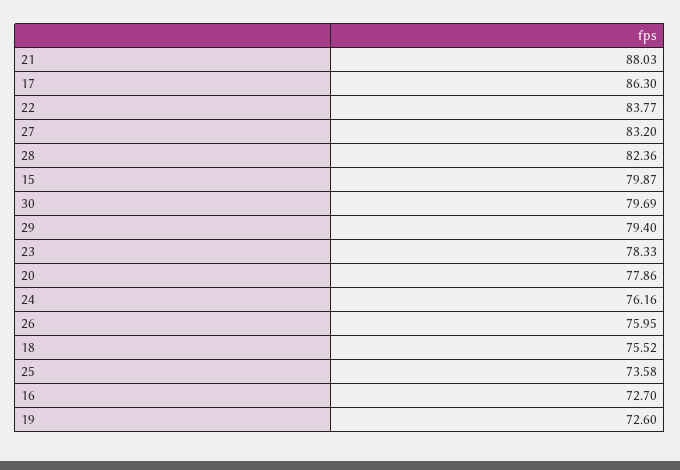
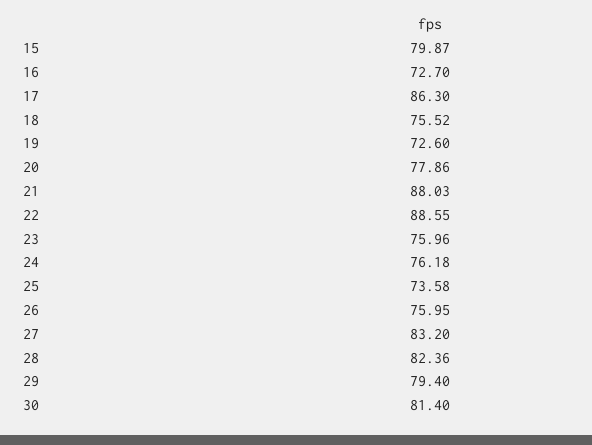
  {
    "21": 88.03,
    "17": 86.3,
-   "22": 83.77,
+   "22": 88.55,
    "27": 83.2,
    "28": 82.36,
    "15": 79.87,
-   "30": 79.69,
+   "30": 81.4,
    "29": 79.4,
-   "23": 78.33,
+   "23": 75.96,
    "20": 77.86,
-   "24": 76.16,
+   "24": 76.18,
    "26": 75.95,
    "18": 75.52,
    "25": 73.58,
    "16": 72.7,
    "19": 72.6
  }

